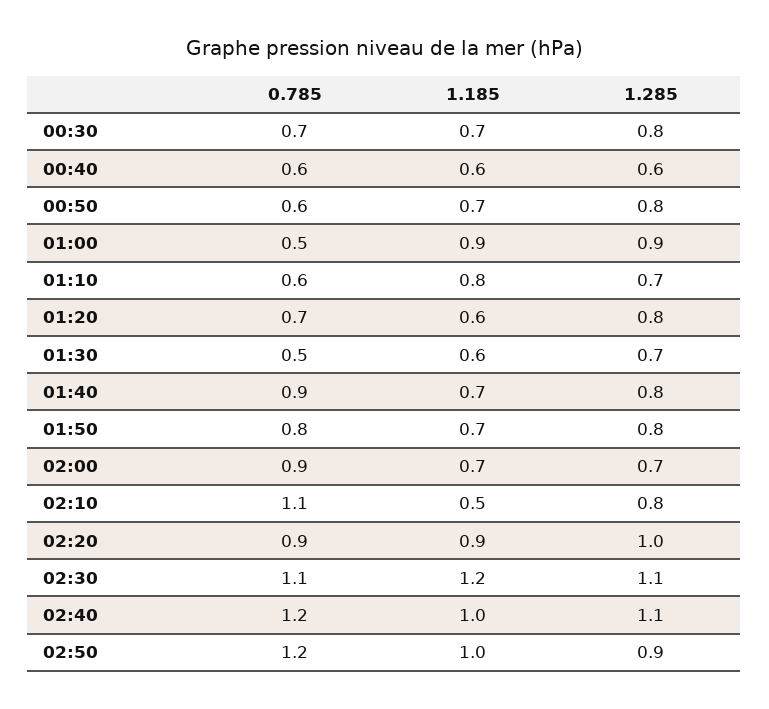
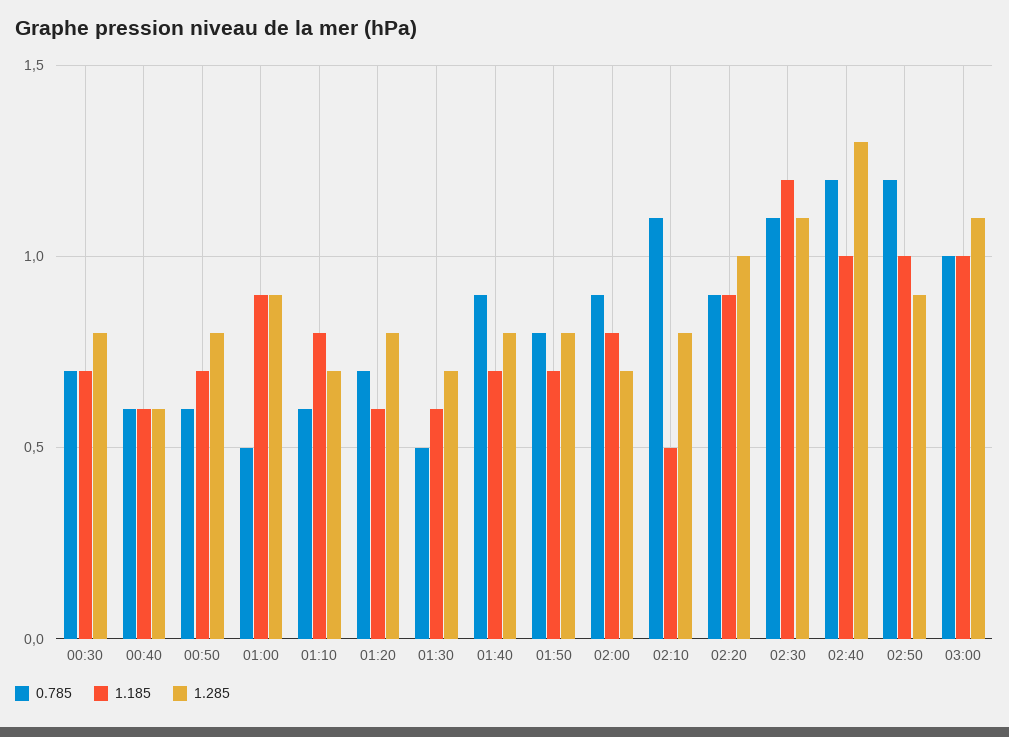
  {
    "0.785": {
      "00:30": 0.7,
      "00:40": 0.6,
      "00:50": 0.6,
      "01:00": 0.5,
      "01:10": 0.6,
      "01:20": 0.7,
      "01:30": 0.5,
      "01:40": 0.9,
      "01:50": 0.8,
      "02:00": 0.9,
      "02:10": 1.1,
      "02:20": 0.9,
      "02:30": 1.1,
      "02:40": 1.2,
-     "02:50": 1.2
+     "02:50": 1.2,
+     "03:00": 1
    },
    "1.185": {
      "00:30": 0.7,
      "00:40": 0.6,
      "00:50": 0.7,
      "01:00": 0.9,
      "01:10": 0.8,
      "01:20": 0.6,
      "01:30": 0.6,
      "01:40": 0.7,
      "01:50": 0.7,
-     "02:00": 0.7,
+     "02:00": 0.8,
      "02:10": 0.5,
      "02:20": 0.9,
      "02:30": 1.2,
      "02:40": 1,
-     "02:50": 1
+     "02:50": 1,
+     "03:00": 1
    },
    "1.285": {
      "00:30": 0.8,
      "00:40": 0.6,
      "00:50": 0.8,
      "01:00": 0.9,
      "01:10": 0.7,
      "01:20": 0.8,
      "01:30": 0.7,
      "01:40": 0.8,
      "01:50": 0.8,
      "02:00": 0.7,
      "02:10": 0.8,
      "02:20": 1,
      "02:30": 1.1,
-     "02:40": 1.1,
+     "02:40": 1.3,
-     "02:50": 0.9
+     "02:50": 0.9,
+     "03:00": 1.1
    }
  }

